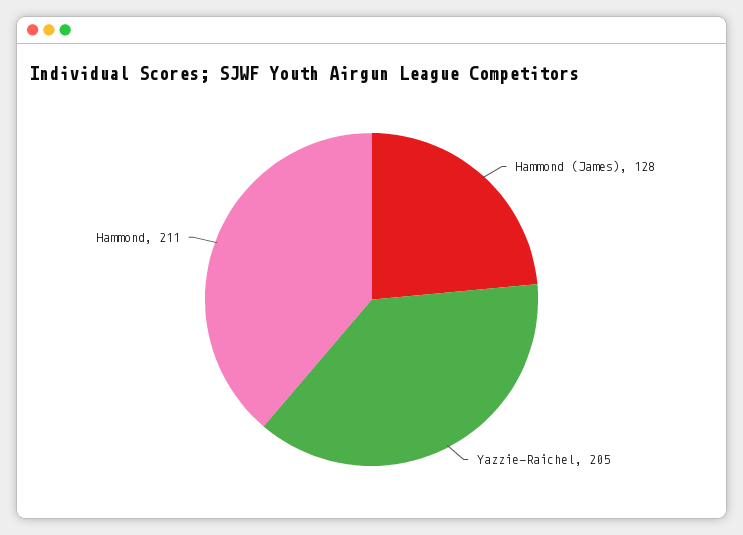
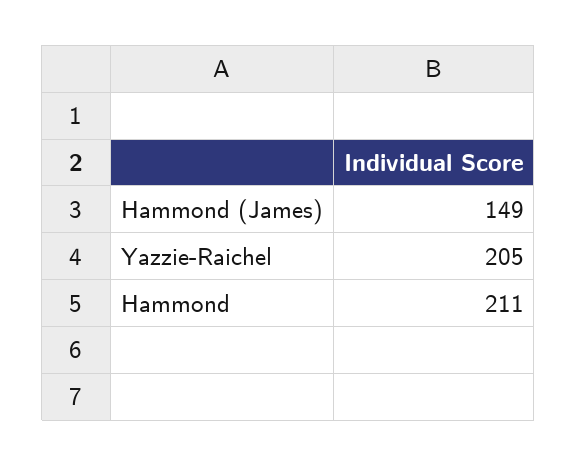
  {
-   "Hammond (James)": 128,
+   "Hammond (James)": 149,
    "Yazzie-Raichel": 205,
    "Hammond": 211
  }

